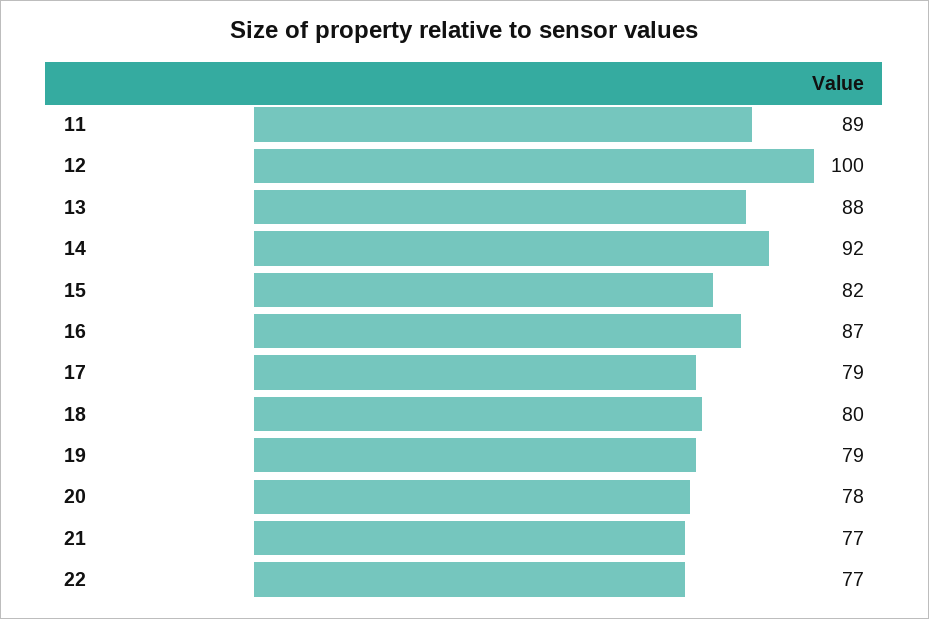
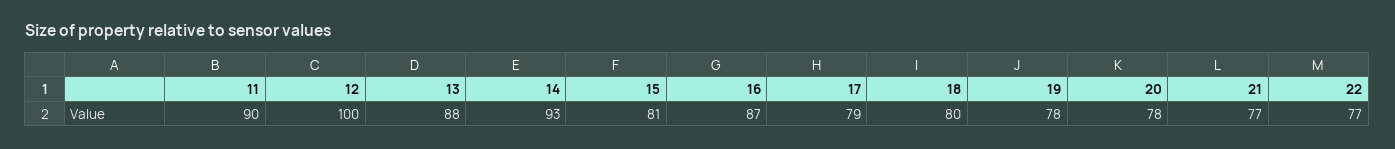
  {
-   "11": 89,
+   "11": 90,
    "12": 100,
    "13": 88,
-   "14": 92,
+   "14": 93,
-   "15": 82,
+   "15": 81,
    "16": 87,
    "17": 79,
    "18": 80,
-   "19": 79,
+   "19": 78,
    "20": 78,
    "21": 77,
    "22": 77
  }

